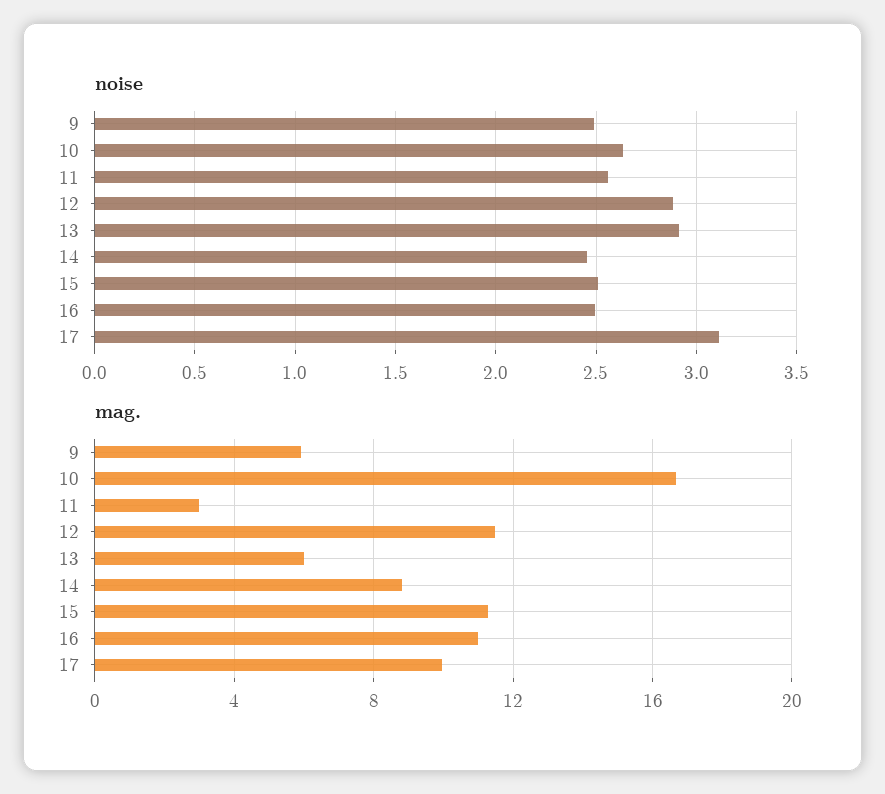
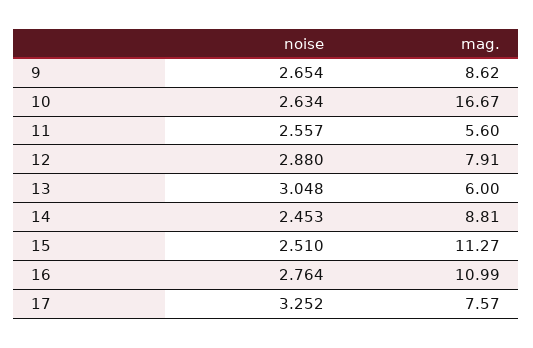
  {
    "noise": {
-     "9": 2.5,
+     "9": 2.654,
      "10": 2.634,
      "11": 2.557,
      "12": 2.88,
-     "13": 2.9,
+     "13": 3.048,
      "14": 2.453,
      "15": 2.51,
-     "16": 2.5,
+     "16": 2.764,
-     "17": 3.1
+     "17": 3.252
    },
    "mag.": {
-     "9": 6,
+     "9": 8.62,
      "10": 16.67,
-     "11": 3,
+     "11": 5.6,
-     "12": 11.5,
+     "12": 7.91,
      "13": 6,
      "14": 8.81,
      "15": 11.27,
      "16": 10.99,
-     "17": 10
+     "17": 7.57
    }
  }

